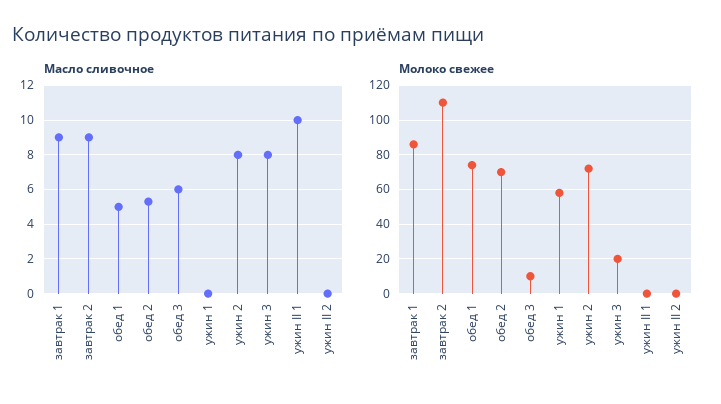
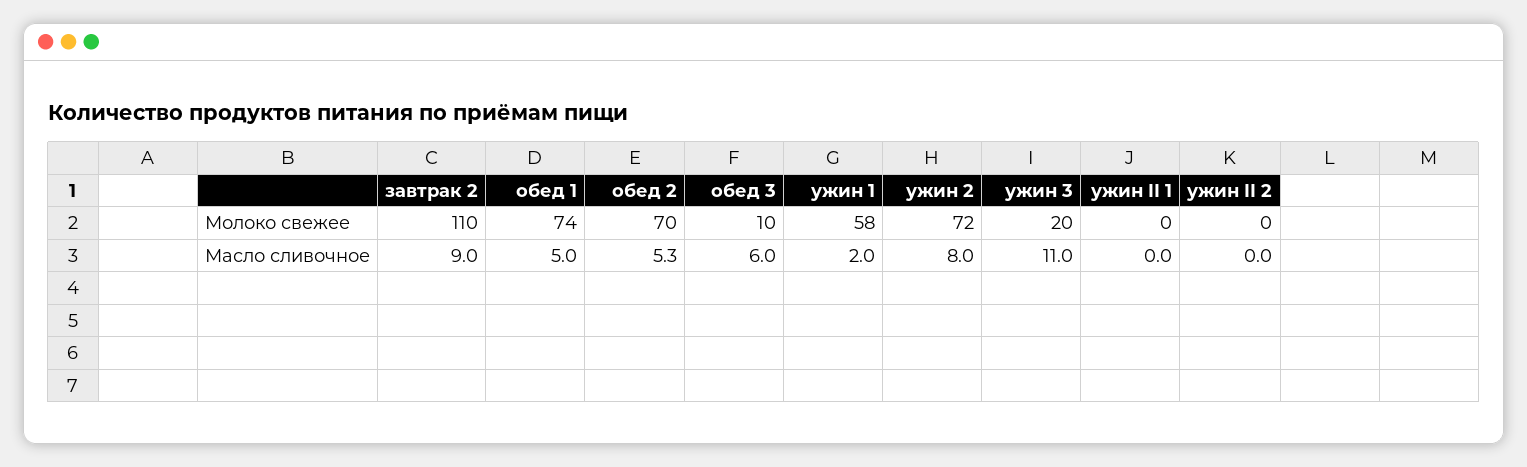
  {
    "Масло сливочное": {
-     "завтрак 1": 9,
      "завтрак 2": 9,
      "обед 1": 5,
      "обед 2": 5.3,
      "обед 3": 6,
-     "ужин 1": 0,
+     "ужин 1": 2,
      "ужин 2": 8,
-     "ужин 3": 8,
+     "ужин 3": 11,
-     "ужин II 1": 10,
+     "ужин II 1": 0,
      "ужин II 2": 0
    },
    "Молоко свежее": {
-     "завтрак 1": 85,
      "завтрак 2": 110,
      "обед 1": 74,
      "обед 2": 70,
      "обед 3": 10,
      "ужин 1": 58,
      "ужин 2": 72,
      "ужин 3": 20,
      "ужин II 1": 0,
      "ужин II 2": 0
    }
  }

